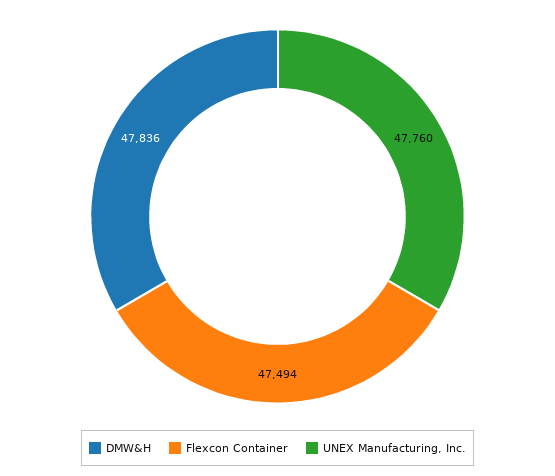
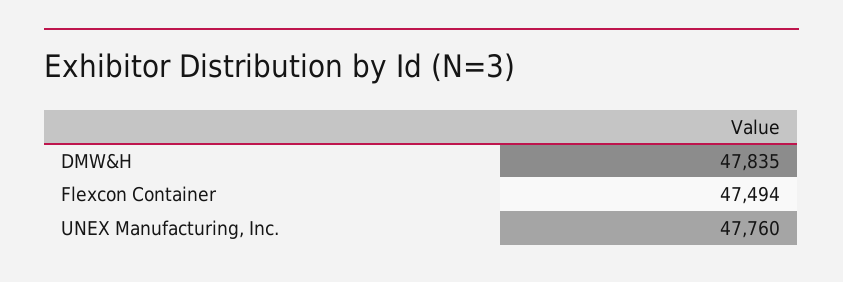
  {
-   "DMW&H": 47836,
+   "DMW&H": 47835,
    "Flexcon Container": 47494,
    "UNEX Manufacturing, Inc.": 47760
  }

